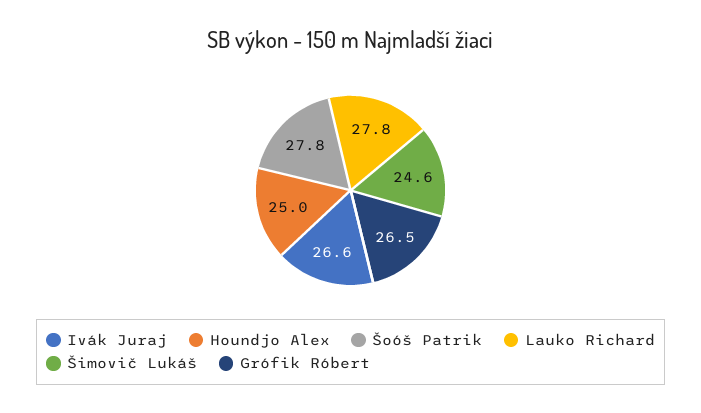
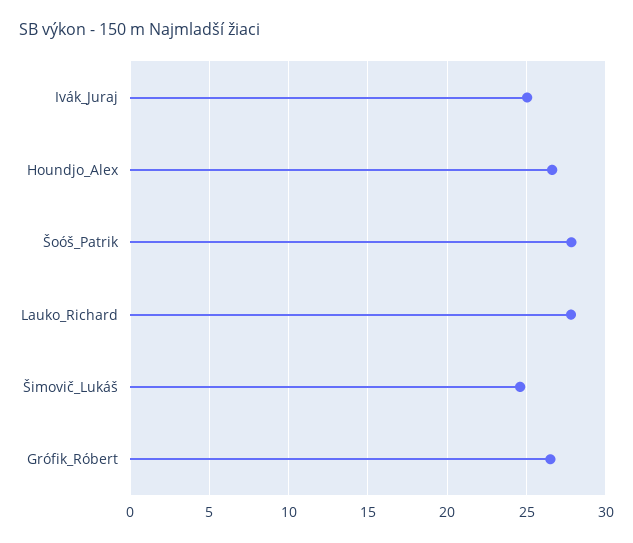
  {
-   "Ivák Juraj": 26.6,
+   "Ivák Juraj": 25,
-   "Houndjo Alex": 25,
+   "Houndjo Alex": 26.5,
    "Šoóš Patrik": 27.8,
    "Lauko Richard": 27.8,
    "Šimovič Lukáš": 24.6,
    "Grófik Róbert": 26.5
  }

